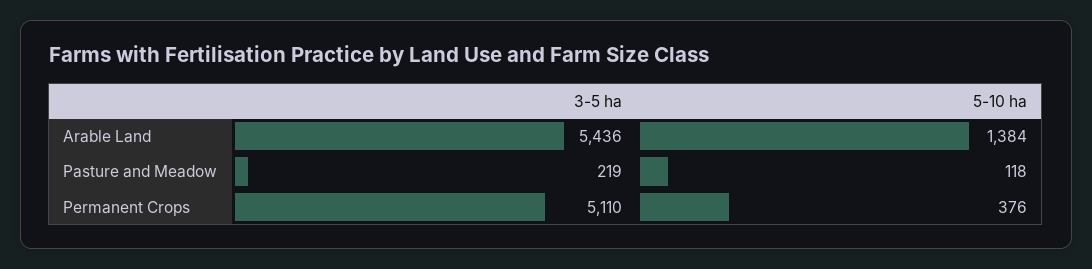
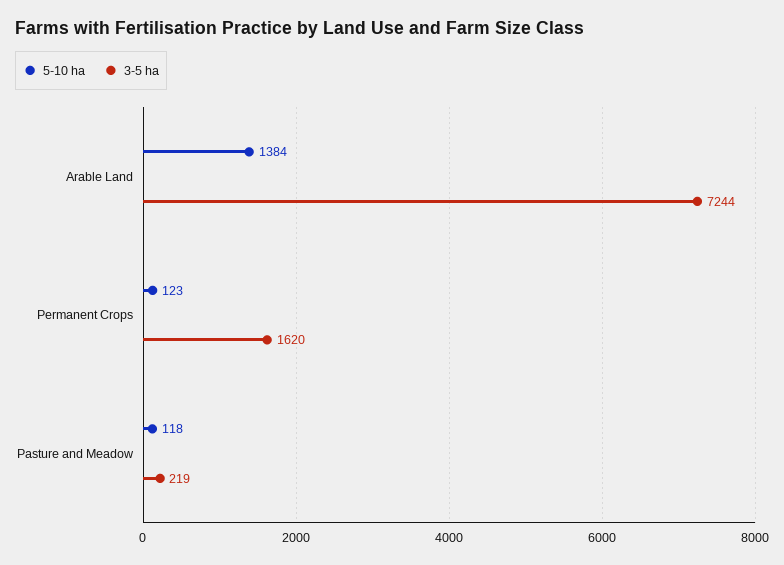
  {
    "3-5 ha": {
-     "Arable Land": 5436,
+     "Arable Land": 7244,
      "Pasture and Meadow": 219,
-     "Permanent Crops": 5110
+     "Permanent Crops": 1620
    },
    "5-10 ha": {
      "Arable Land": 1384,
      "Pasture and Meadow": 118,
-     "Permanent Crops": 376
+     "Permanent Crops": 123
    }
  }

